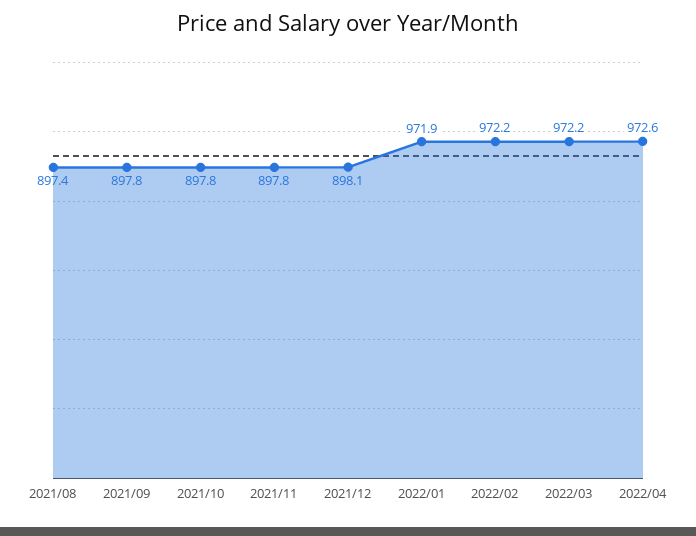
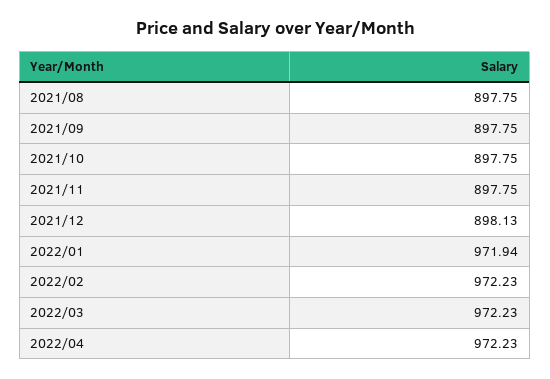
  {
-   "2021/08": 897.4,
+   "2021/08": 897.75,
    "2021/09": 897.75,
    "2021/10": 897.75,
    "2021/11": 897.75,
    "2021/12": 898.13,
    "2022/01": 971.94,
    "2022/02": 972.23,
    "2022/03": 972.23,
-   "2022/04": 972.6
+   "2022/04": 972.23
  }

